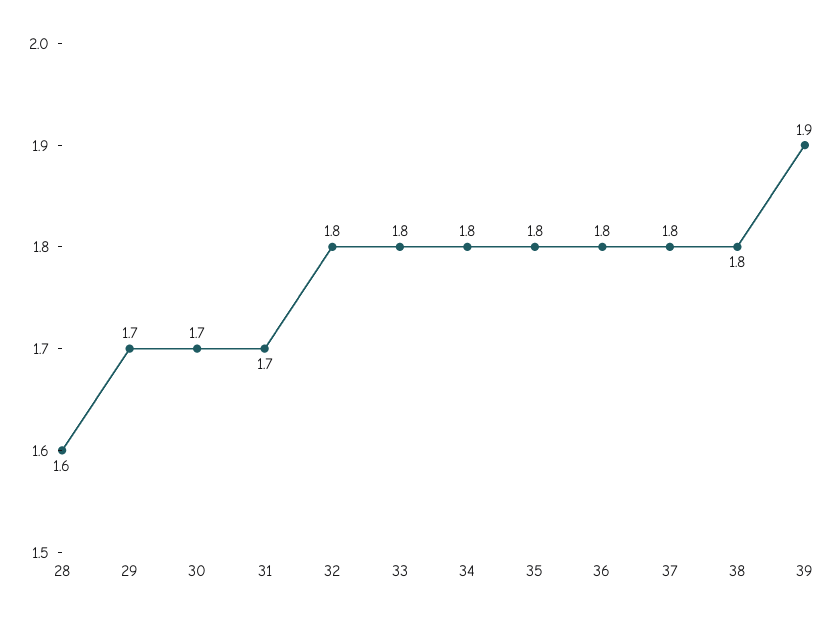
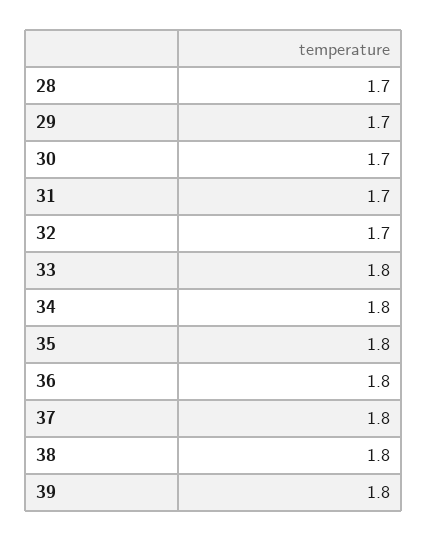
  {
-   "28": 1.6,
+   "28": 1.7,
    "29": 1.7,
    "30": 1.7,
    "31": 1.7,
-   "32": 1.8,
+   "32": 1.7,
    "33": 1.8,
    "34": 1.8,
    "35": 1.8,
    "36": 1.8,
    "37": 1.8,
    "38": 1.8,
-   "39": 1.9
+   "39": 1.8
  }

